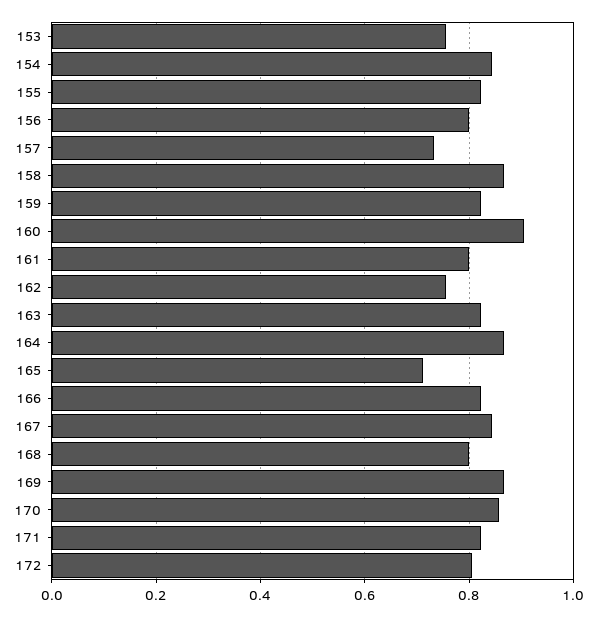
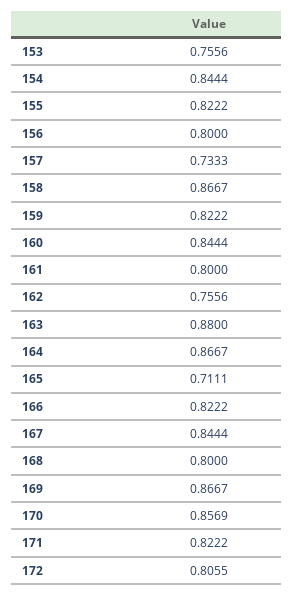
  {
    "153": 0.7556,
    "154": 0.8444,
    "155": 0.8222,
    "156": 0.8,
    "157": 0.7333,
    "158": 0.8667,
    "159": 0.8222,
-   "160": 0.9,
+   "160": 0.8444,
    "161": 0.8,
    "162": 0.7556,
-   "163": 0.82,
+   "163": 0.88,
    "164": 0.8667,
    "165": 0.7111,
    "166": 0.8222,
    "167": 0.8444,
    "168": 0.8,
    "169": 0.8667,
    "170": 0.8569,
    "171": 0.8222,
    "172": 0.8055
  }

